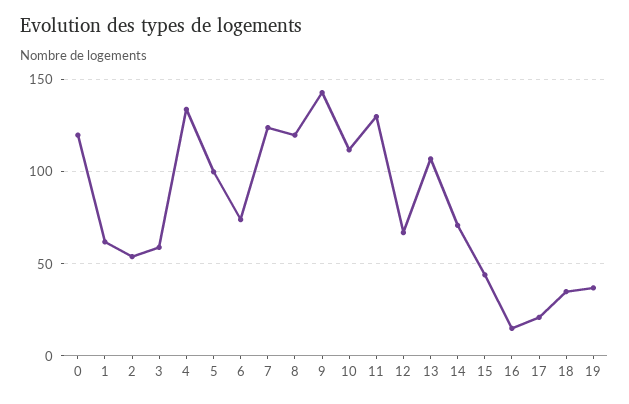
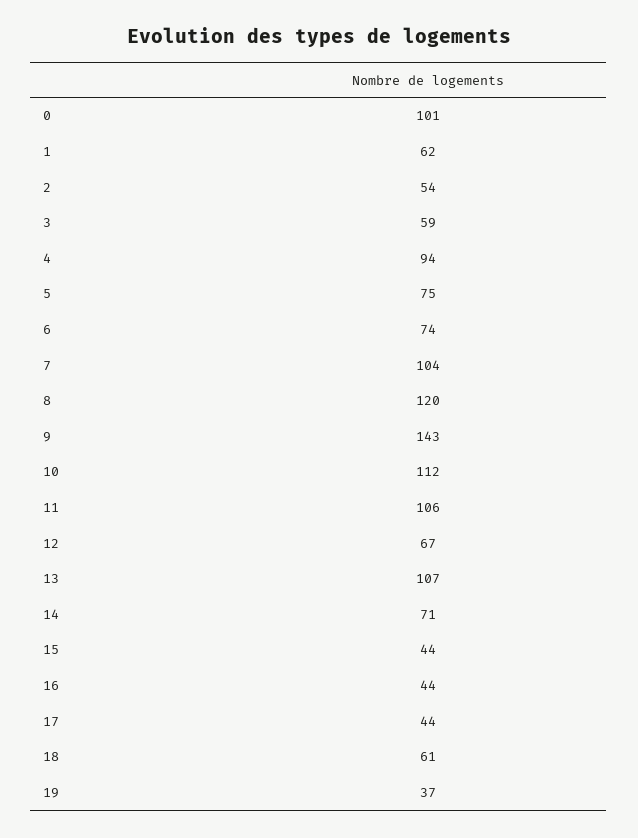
  {
-   "0": 120,
+   "0": 101,
    "1": 62,
    "2": 54,
    "3": 59,
-   "4": 135,
+   "4": 94,
-   "5": 100,
+   "5": 75,
    "6": 74,
-   "7": 125,
+   "7": 104,
    "8": 120,
    "9": 143,
    "10": 112,
-   "11": 130,
+   "11": 106,
    "12": 67,
    "13": 107,
    "14": 71,
    "15": 44,
-   "16": 15,
+   "16": 44,
-   "17": 20,
+   "17": 44,
-   "18": 35,
+   "18": 61,
    "19": 37
  }

